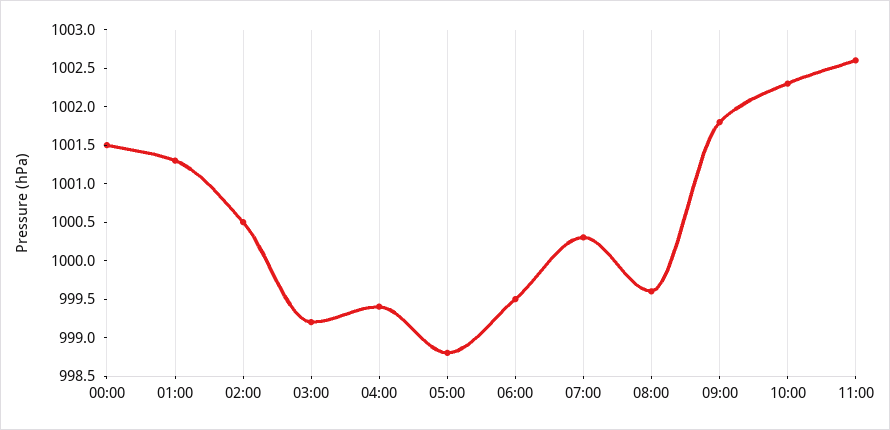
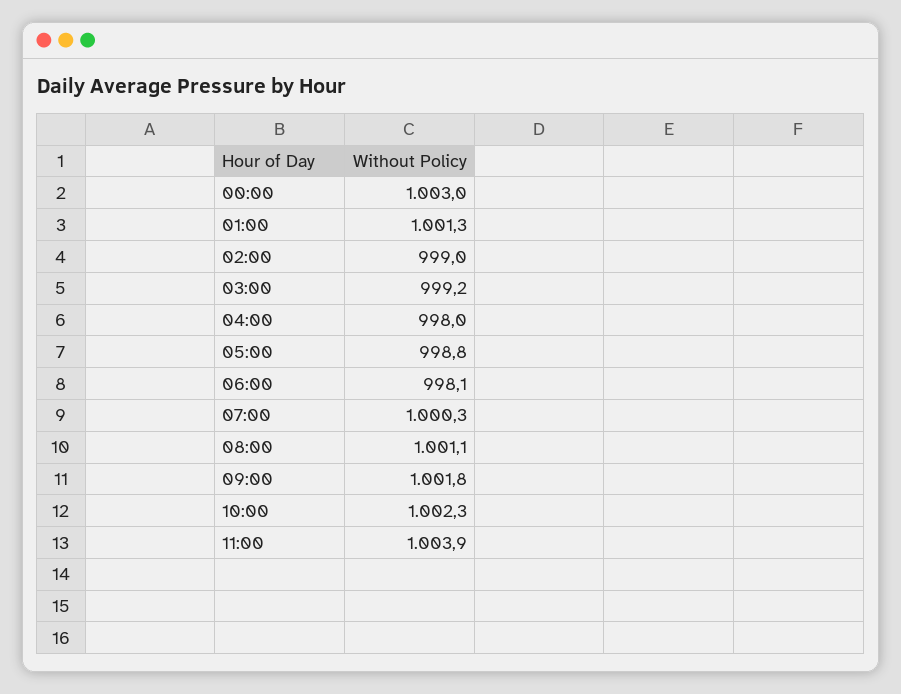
  {
-   "00:00": 1001.5,
+   "00:00": 1003,
    "01:00": 1001.3,
-   "02:00": 1000.5,
+   "02:00": 999,
    "03:00": 999.2,
-   "04:00": 999.5,
+   "04:00": 998,
    "05:00": 998.8,
-   "06:00": 999.5,
+   "06:00": 998.1,
    "07:00": 1000.3,
-   "08:00": 999.5,
+   "08:00": 1001.1,
    "09:00": 1001.8,
    "10:00": 1002.3,
-   "11:00": 1002.5
+   "11:00": 1003.9
  }

